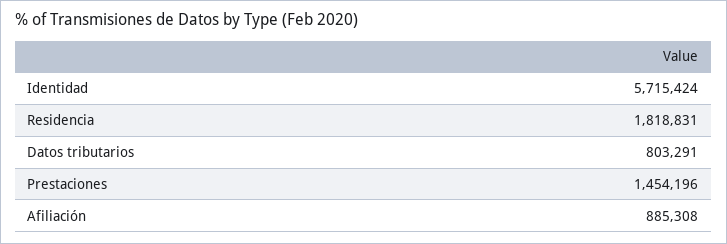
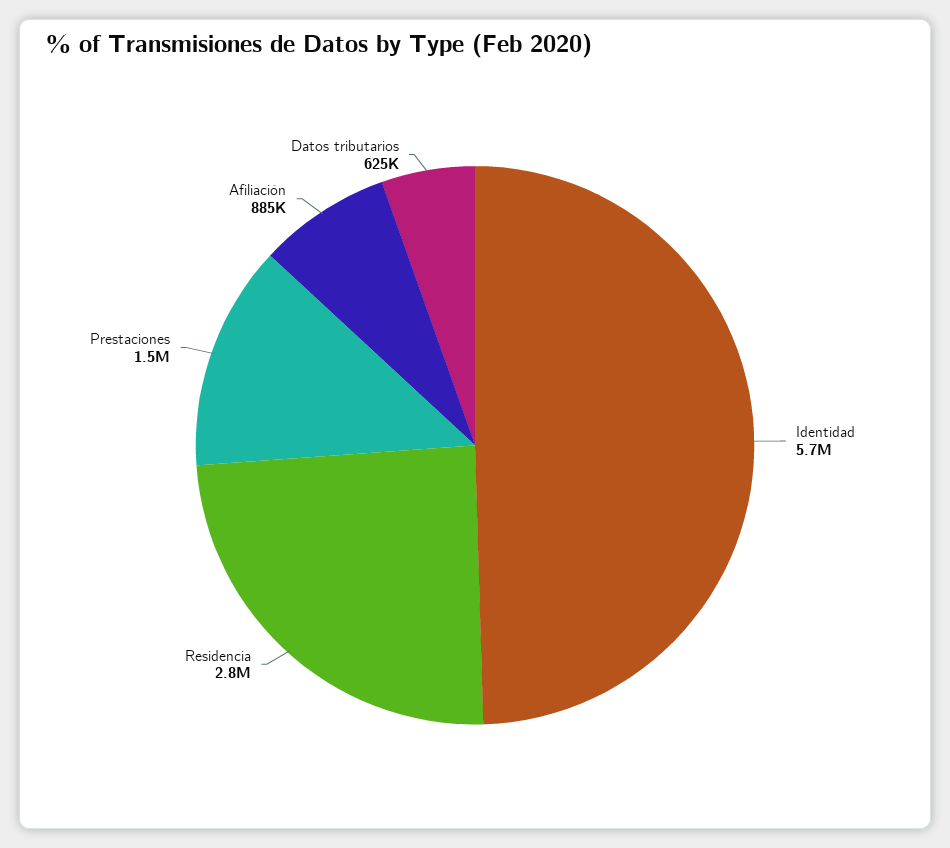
  {
    "Identidad": 5715424,
-   "Residencia": 1818831,
+   "Residencia": 2800000,
-   "Datos tributarios": 803291,
+   "Datos tributarios": 625000,
    "Prestaciones": 1454196,
    "Afiliación": 885308
  }

